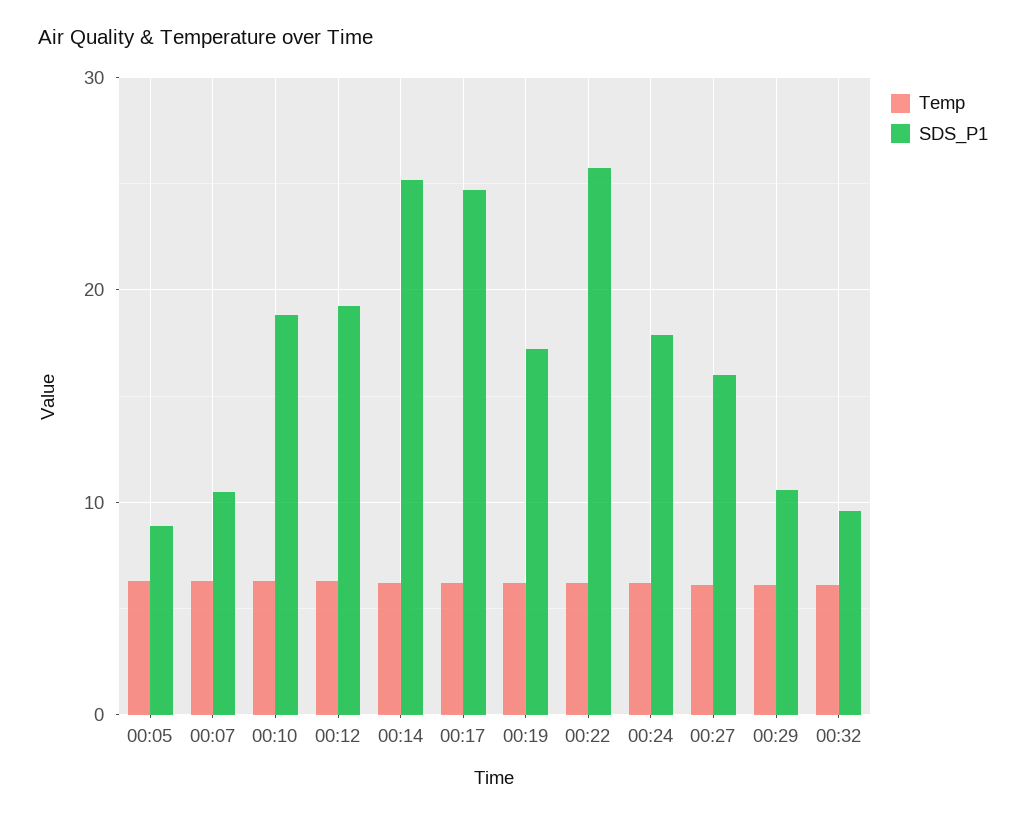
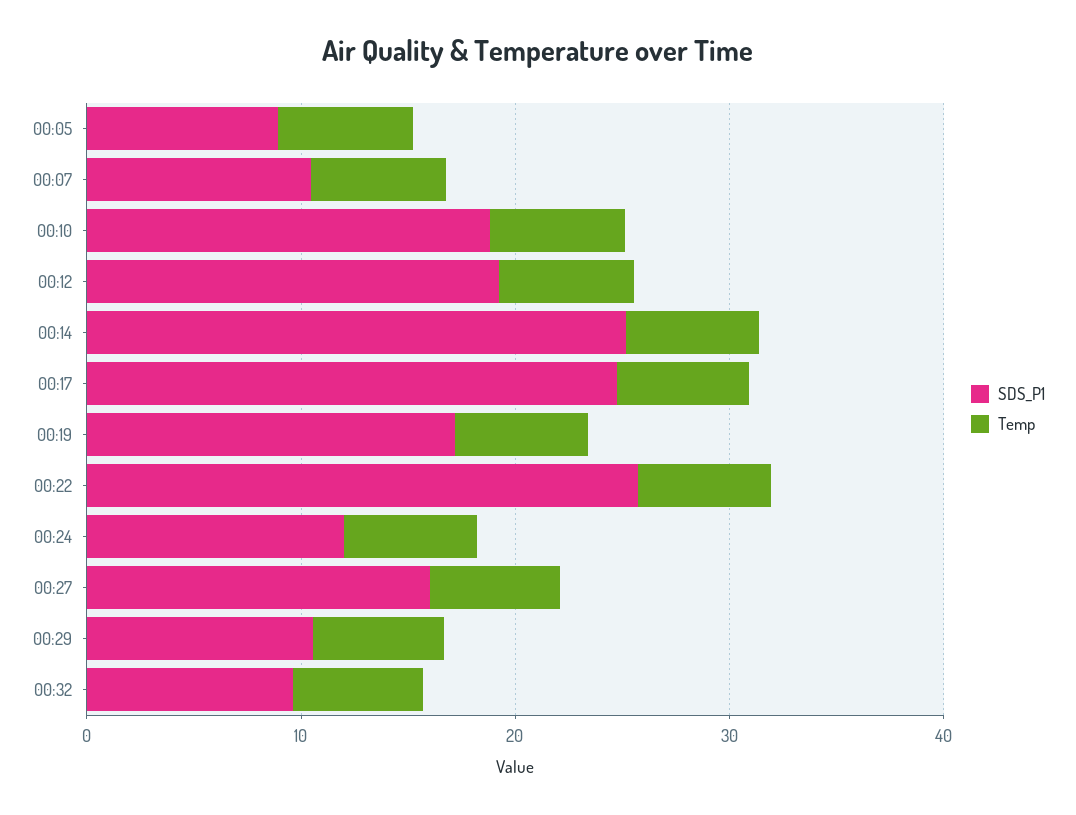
  {
    "Temp": {
      "00:05": 6,
      "00:07": 6,
      "00:10": 6,
      "00:12": 6,
      "00:14": 6,
      "00:17": 6,
      "00:19": 6,
      "00:22": 6,
      "00:24": 6,
      "00:27": 6,
      "00:29": 6,
      "00:32": 6
    },
    "SDS_P1": {
      "00:05": 9,
      "00:07": 10,
      "00:10": 19,
      "00:12": 19,
      "00:14": 25,
      "00:17": 25,
      "00:19": 17,
      "00:22": 26,
-     "00:24": 18,
+     "00:24": 12,
      "00:27": 16,
      "00:29": 11,
      "00:32": 10
    }
  }

